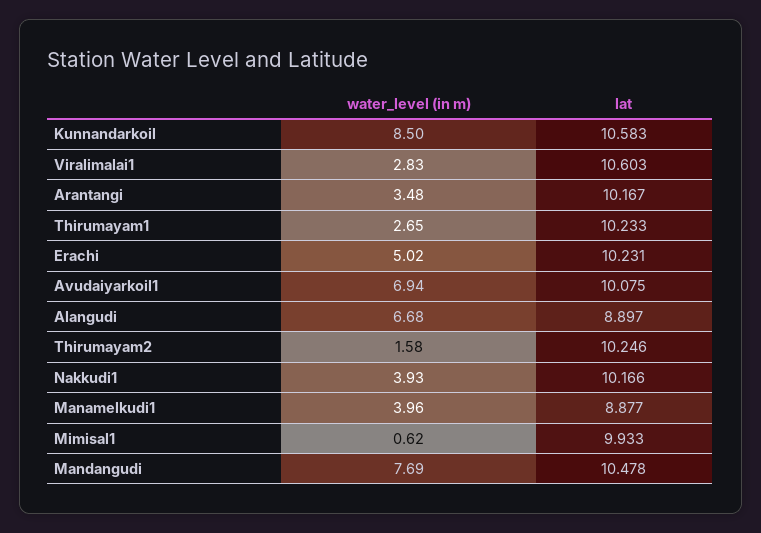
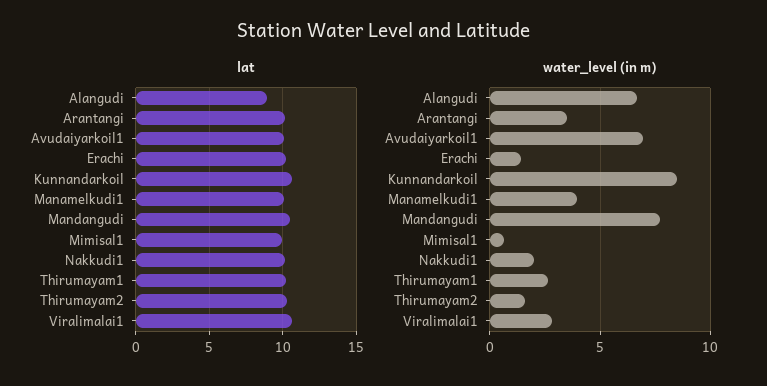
  {
    "water_level (in m)": {
      "Kunnandarkoil": 8.5,
      "Viralimalai1": 2.83,
      "Arantangi": 3.48,
      "Thirumayam1": 2.65,
-     "Erachi": 5.02,
+     "Erachi": 1.5,
      "Avudaiyarkoil1": 6.94,
      "Alangudi": 6.68,
      "Thirumayam2": 1.58,
-     "Nakkudi1": 3.93,
+     "Nakkudi1": 2,
      "Manamelkudi1": 3.96,
      "Mimisal1": 0.62,
      "Mandangudi": 7.69
    },
    "lat": {
      "Kunnandarkoil": 10.583,
      "Viralimalai1": 10.603,
      "Arantangi": 10.167,
      "Thirumayam1": 10.233,
      "Erachi": 10.231,
      "Avudaiyarkoil1": 10.075,
      "Alangudi": 8.897,
      "Thirumayam2": 10.246,
      "Nakkudi1": 10.166,
-     "Manamelkudi1": 8.877,
+     "Manamelkudi1": 10,
      "Mimisal1": 9.933,
      "Mandangudi": 10.478
    }
  }

